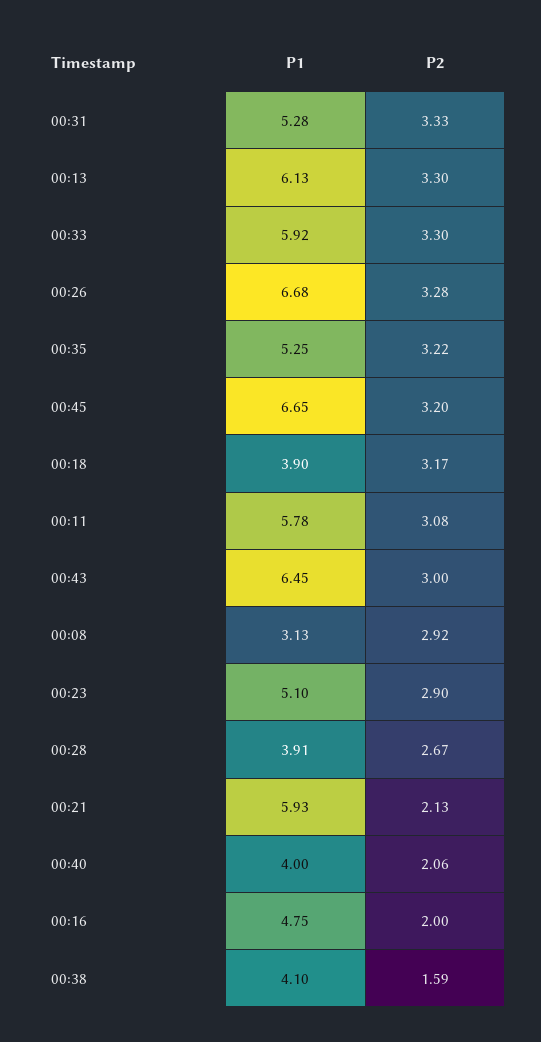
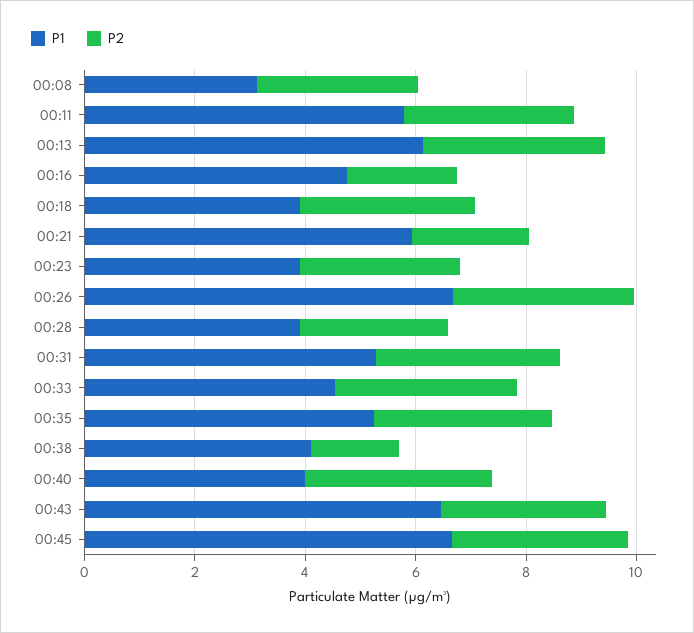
  {
    "P1": {
      "00:31": 5.28,
      "00:13": 6.13,
-     "00:33": 5.92,
+     "00:33": 4.5,
      "00:26": 6.68,
      "00:35": 5.25,
      "00:45": 6.65,
      "00:18": 3.9,
      "00:11": 5.78,
      "00:43": 6.45,
      "00:08": 3.13,
-     "00:23": 5.1,
+     "00:23": 4,
      "00:28": 3.91,
      "00:21": 5.93,
      "00:40": 4,
      "00:16": 4.75,
      "00:38": 4.1
    },
    "P2": {
      "00:31": 3.33,
      "00:13": 3.3,
      "00:33": 3.3,
      "00:26": 3.28,
      "00:35": 3.22,
      "00:45": 3.2,
      "00:18": 3.17,
      "00:11": 3.08,
      "00:43": 3,
      "00:08": 2.92,
      "00:23": 2.9,
      "00:28": 2.67,
      "00:21": 2.13,
-     "00:40": 2.06,
+     "00:40": 3.5,
      "00:16": 2,
      "00:38": 1.59
    }
  }

